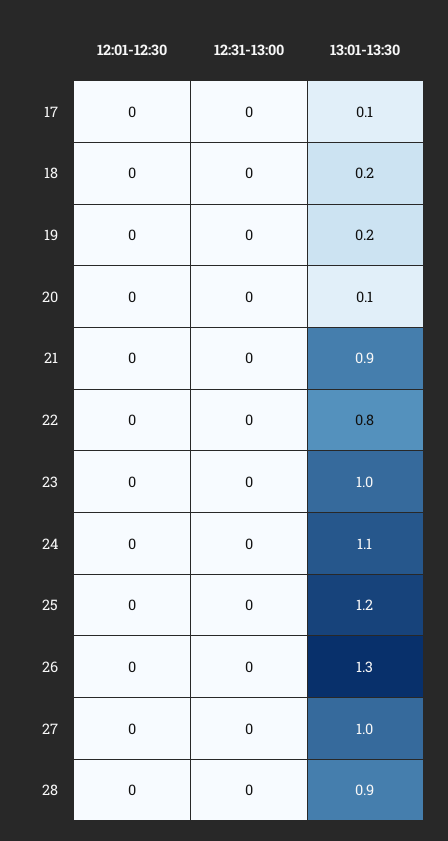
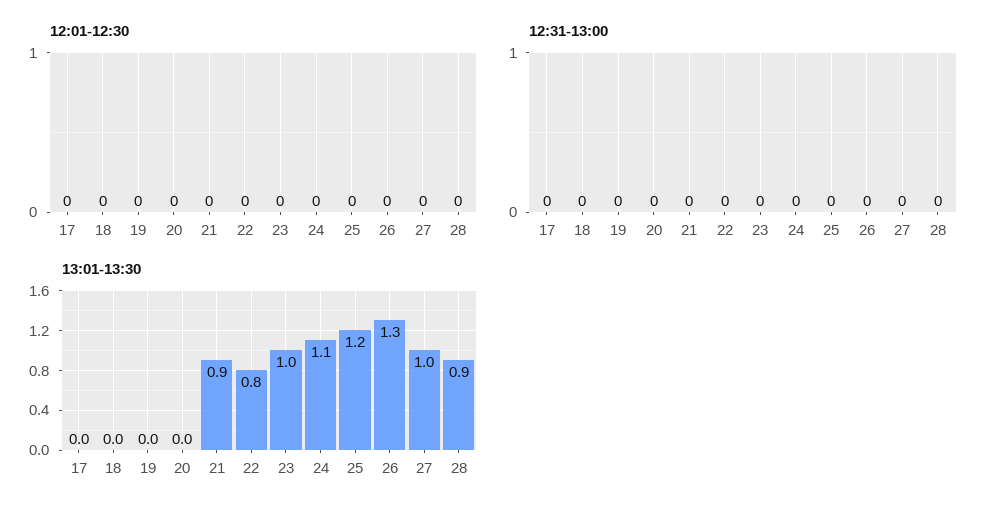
  {
    "12:01-12:30": {
      "17": 0,
      "18": 0,
      "19": 0,
      "20": 0,
      "21": 0,
      "22": 0,
      "23": 0,
      "24": 0,
      "25": 0,
      "26": 0,
      "27": 0,
      "28": 0
    },
    "12:31-13:00": {
      "17": 0,
      "18": 0,
      "19": 0,
      "20": 0,
      "21": 0,
      "22": 0,
      "23": 0,
      "24": 0,
      "25": 0,
      "26": 0,
      "27": 0,
      "28": 0
    },
    "13:01-13:30": {
-     "17": 0.1,
+     "17": 0,
-     "18": 0.2,
+     "18": 0,
-     "19": 0.2,
+     "19": 0,
-     "20": 0.1,
+     "20": 0,
      "21": 0.9,
      "22": 0.8,
      "23": 1,
      "24": 1.1,
      "25": 1.2,
      "26": 1.3,
      "27": 1,
      "28": 0.9
    }
  }

